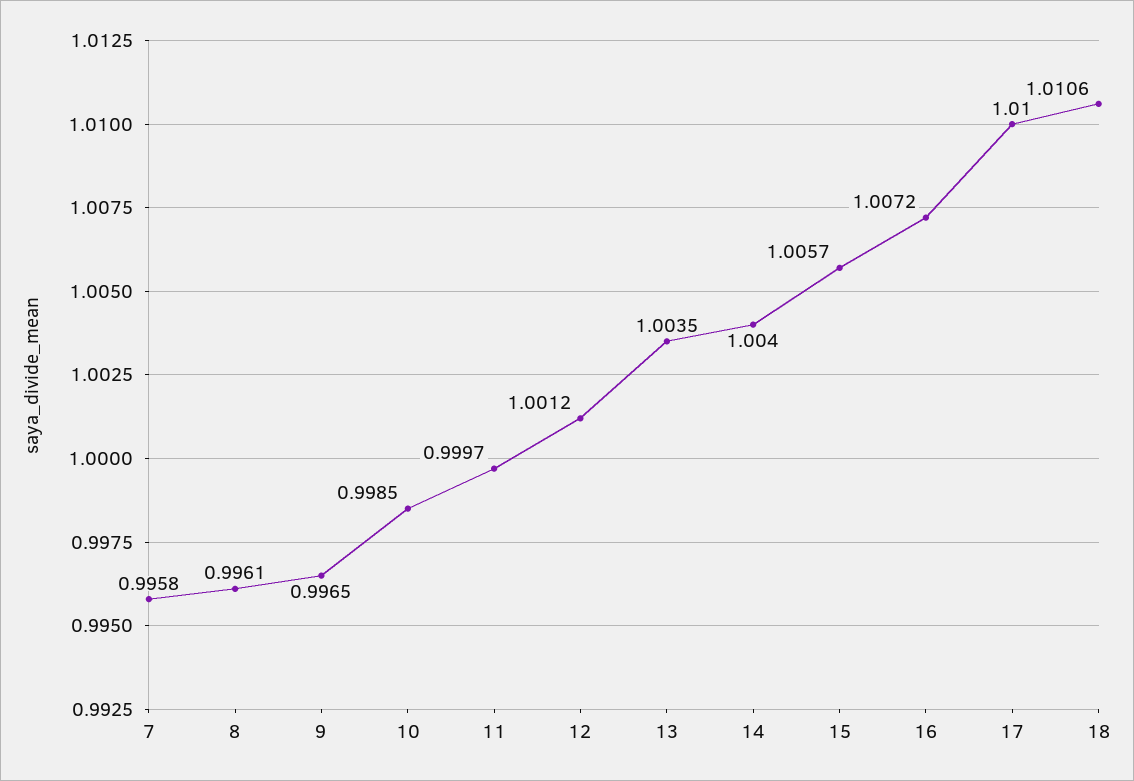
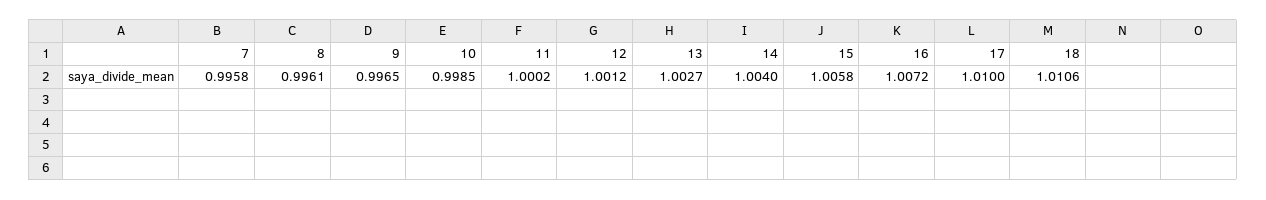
  {
    "7": 0.9958,
    "8": 0.9961,
    "9": 0.9965,
    "10": 0.9985,
-   "11": 0.9997,
+   "11": 1.0002,
    "12": 1.0012,
-   "13": 1.0035,
+   "13": 1.0027,
    "14": 1.004,
-   "15": 1.0057,
+   "15": 1.0058,
    "16": 1.0072,
    "17": 1.01,
    "18": 1.0106
  }

